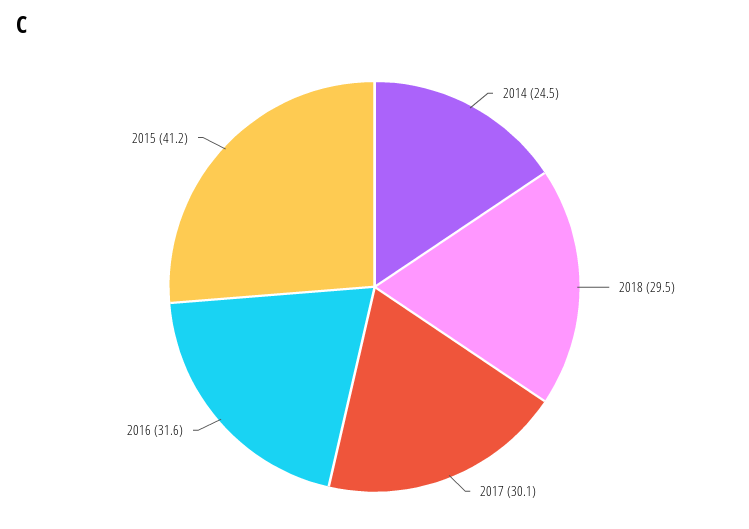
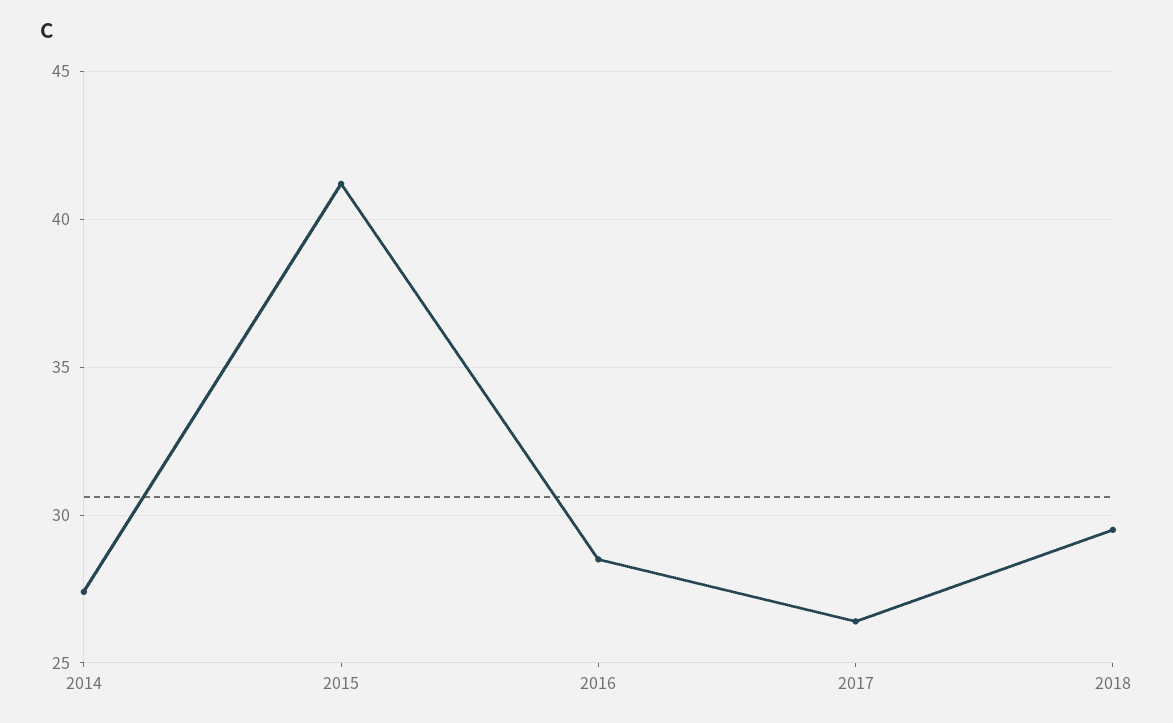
  {
-   "2014": 24.5,
+   "2014": 27.5,
    "2018": 29.5,
-   "2017": 30.1,
+   "2017": 26.5,
-   "2016": 31.6,
+   "2016": 28.5,
    "2015": 41.2
  }

